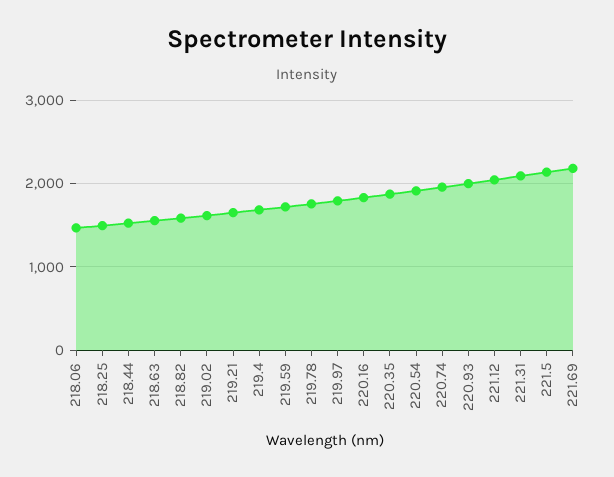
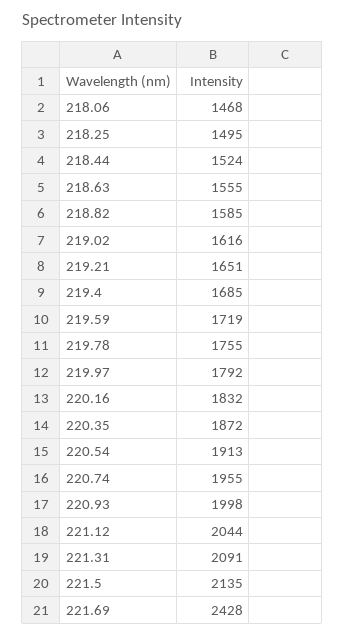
  {
    "218.06": 1468,
    "218.25": 1495,
    "218.44": 1524,
    "218.63": 1555,
    "218.82": 1585,
    "219.02": 1616,
    "219.21": 1651,
    "219.4": 1685,
    "219.59": 1719,
    "219.78": 1755,
    "219.97": 1792,
    "220.16": 1832,
    "220.35": 1872,
    "220.54": 1913,
    "220.74": 1955,
    "220.93": 1998,
    "221.12": 2044,
    "221.31": 2091,
    "221.5": 2135,
-   "221.69": 2200
+   "221.69": 2428
  }

